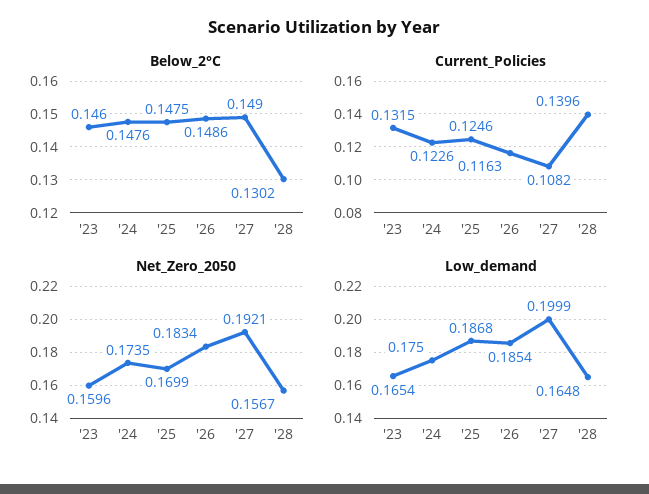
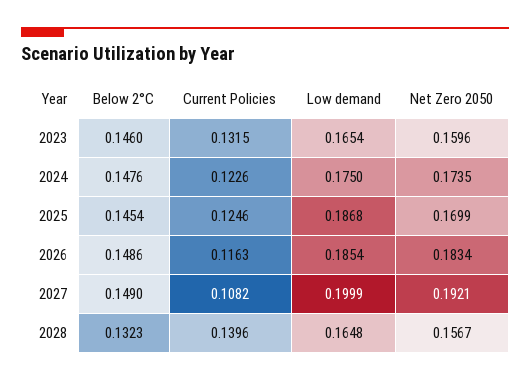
  {
    "Below_2°C": {
      "'23": 0.146,
      "'24": 0.1476,
-     "'25": 0.1475,
+     "'25": 0.1454,
      "'26": 0.1486,
      "'27": 0.149,
-     "'28": 0.1302
+     "'28": 0.1323
    },
    "Current_Policies": {
      "'23": 0.1315,
      "'24": 0.1226,
      "'25": 0.1246,
      "'26": 0.1163,
      "'27": 0.1082,
      "'28": 0.1396
    },
    "Net_Zero_2050": {
      "'23": 0.1596,
      "'24": 0.1735,
      "'25": 0.1699,
      "'26": 0.1834,
      "'27": 0.1921,
      "'28": 0.1567
    },
    "Low_demand": {
      "'23": 0.1654,
      "'24": 0.175,
      "'25": 0.1868,
      "'26": 0.1854,
      "'27": 0.1999,
      "'28": 0.1648
    }
  }

